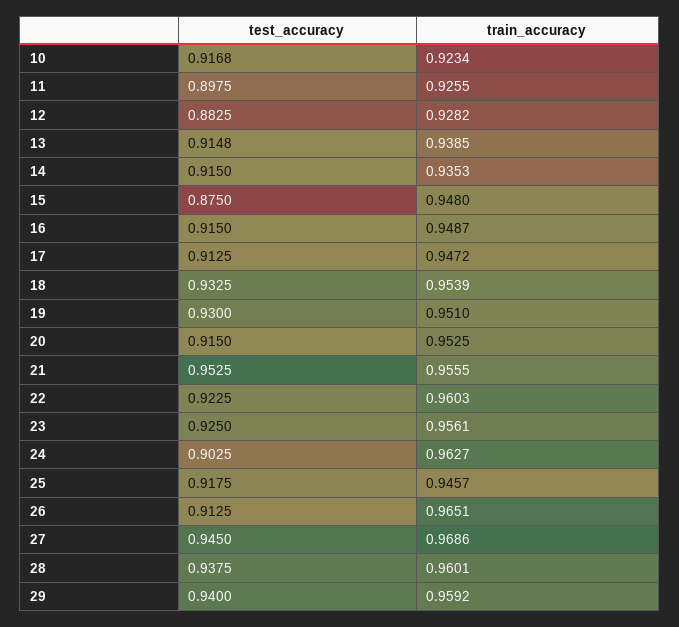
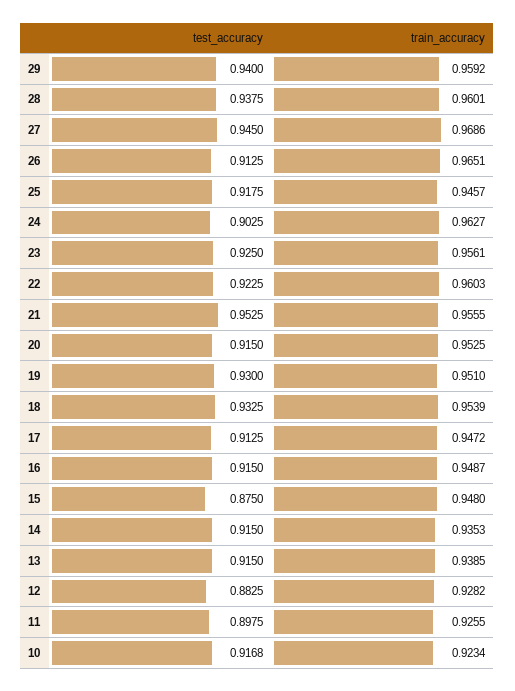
  {
    "test_accuracy": {
      "10": 0.9168,
      "11": 0.8975,
      "12": 0.8825,
-     "13": 0.9148,
+     "13": 0.915,
      "14": 0.915,
      "15": 0.875,
      "16": 0.915,
      "17": 0.9125,
      "18": 0.9325,
      "19": 0.93,
      "20": 0.915,
      "21": 0.9525,
      "22": 0.9225,
      "23": 0.925,
      "24": 0.9025,
      "25": 0.9175,
      "26": 0.9125,
      "27": 0.945,
      "28": 0.9375,
      "29": 0.94
    },
    "train_accuracy": {
      "10": 0.9234,
      "11": 0.9255,
      "12": 0.9282,
      "13": 0.9385,
      "14": 0.9353,
      "15": 0.948,
      "16": 0.9487,
      "17": 0.9472,
      "18": 0.9539,
      "19": 0.951,
      "20": 0.9525,
      "21": 0.9555,
      "22": 0.9603,
      "23": 0.9561,
      "24": 0.9627,
      "25": 0.9457,
      "26": 0.9651,
      "27": 0.9686,
      "28": 0.9601,
      "29": 0.9592
    }
  }

